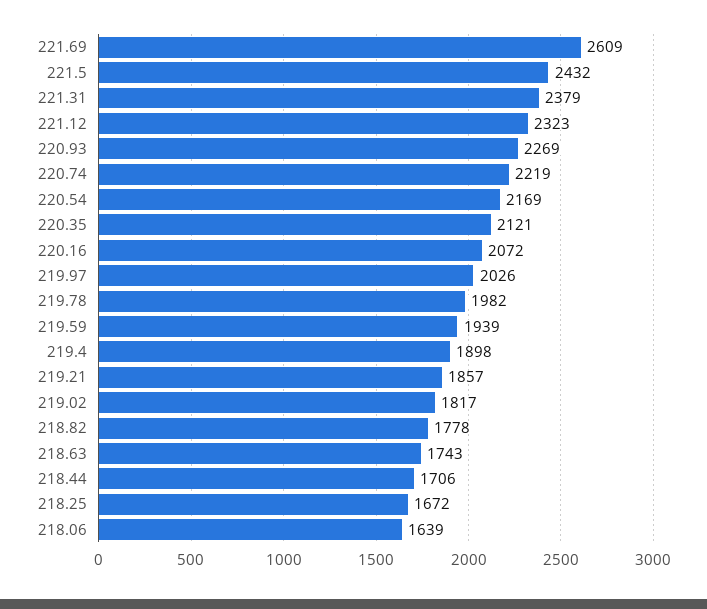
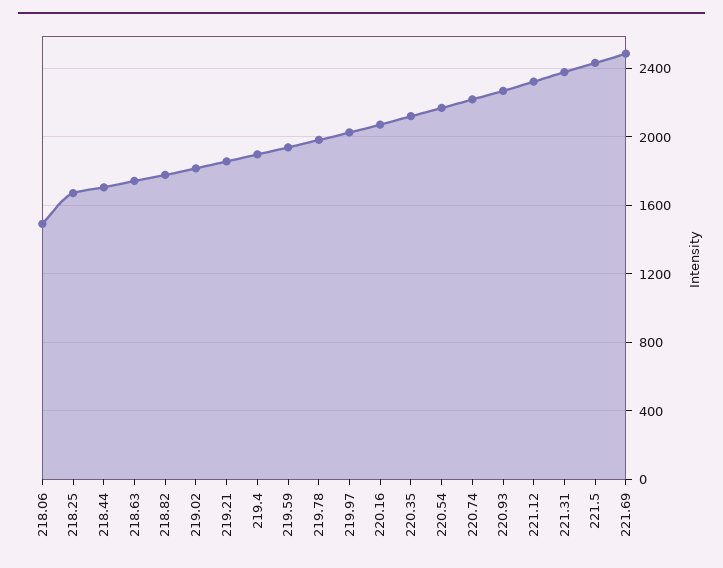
  {
-   "221.69": 2609,
+   "221.69": 2500,
    "221.5": 2432,
    "221.31": 2379,
    "221.12": 2323,
    "220.93": 2269,
    "220.74": 2219,
    "220.54": 2169,
    "220.35": 2121,
    "220.16": 2072,
    "219.97": 2026,
    "219.78": 1982,
    "219.59": 1939,
    "219.4": 1898,
    "219.21": 1857,
    "219.02": 1817,
    "218.82": 1778,
    "218.63": 1743,
    "218.44": 1706,
    "218.25": 1672,
-   "218.06": 1639
+   "218.06": 1500
  }

